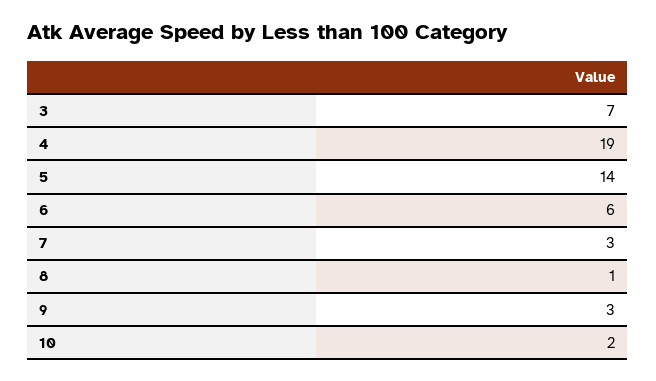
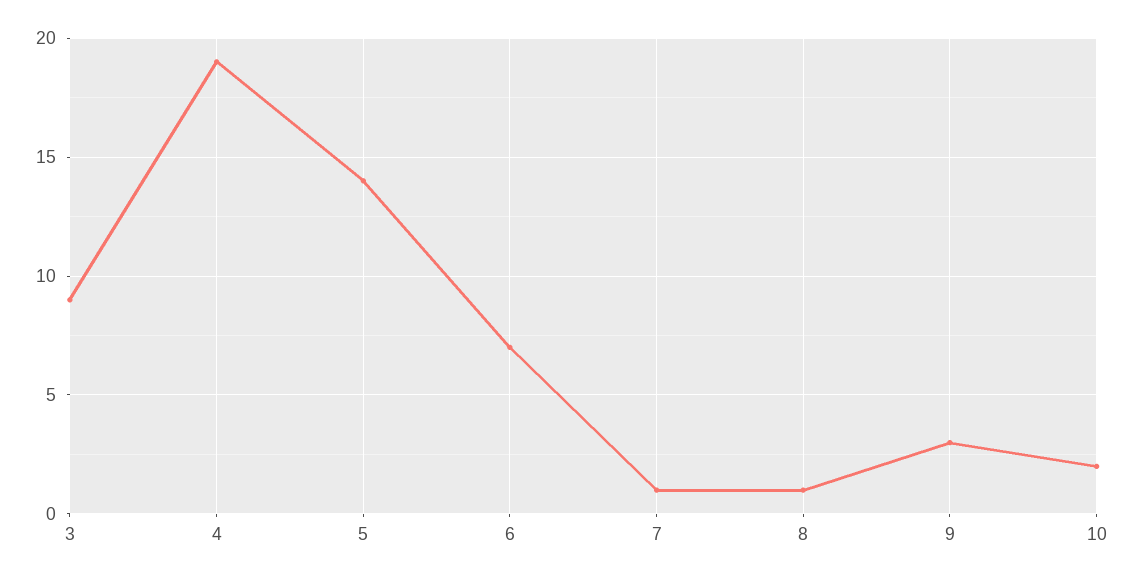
  {
-   "3": 7,
+   "3": 9,
    "4": 19,
    "5": 14,
-   "6": 6,
+   "6": 7,
-   "7": 3,
+   "7": 1,
    "8": 1,
    "9": 3,
    "10": 2
  }

